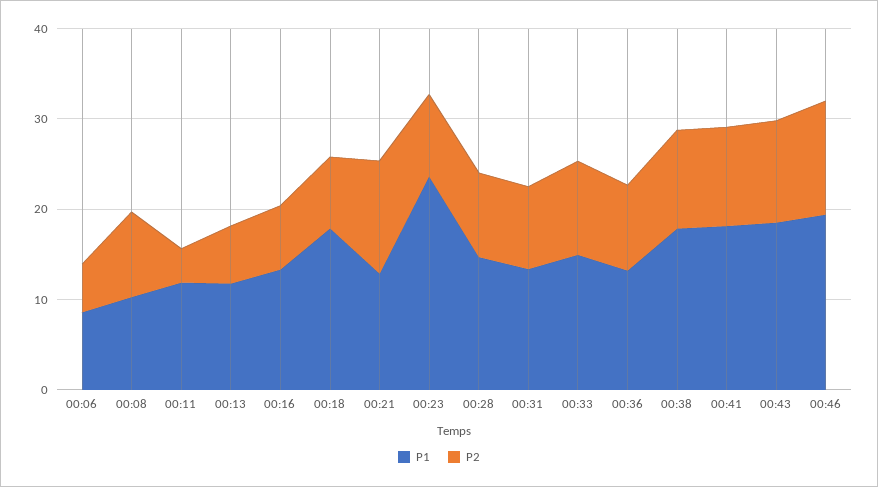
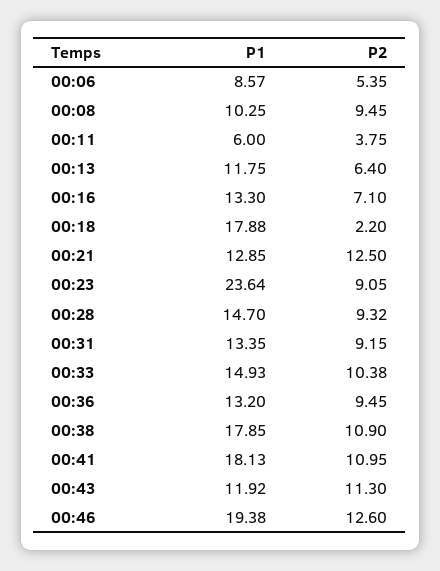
  {
    "P1": {
      "00:06": 8.57,
      "00:08": 10.25,
-     "00:11": 12,
+     "00:11": 6,
      "00:13": 11.75,
      "00:16": 13.3,
      "00:18": 17.88,
      "00:21": 12.85,
      "00:23": 23.64,
      "00:28": 14.7,
      "00:31": 13.35,
      "00:33": 14.93,
      "00:36": 13.2,
      "00:38": 17.85,
      "00:41": 18.13,
-     "00:43": 18,
+     "00:43": 11.92,
      "00:46": 19.38
    },
    "P2": {
      "00:06": 5.35,
      "00:08": 9.45,
      "00:11": 3.75,
      "00:13": 6.4,
      "00:16": 7.1,
-     "00:18": 8,
+     "00:18": 2.2,
      "00:21": 12.5,
      "00:23": 9.05,
      "00:28": 9.32,
      "00:31": 9.15,
      "00:33": 10.38,
      "00:36": 9.45,
      "00:38": 10.9,
      "00:41": 10.95,
      "00:43": 11.3,
      "00:46": 12.6
    }
  }

